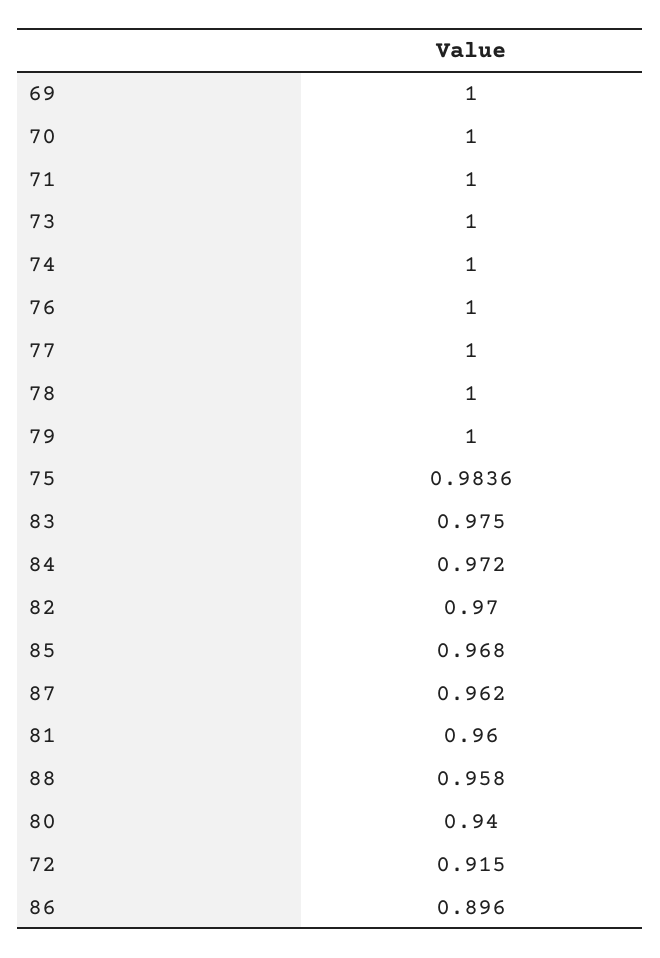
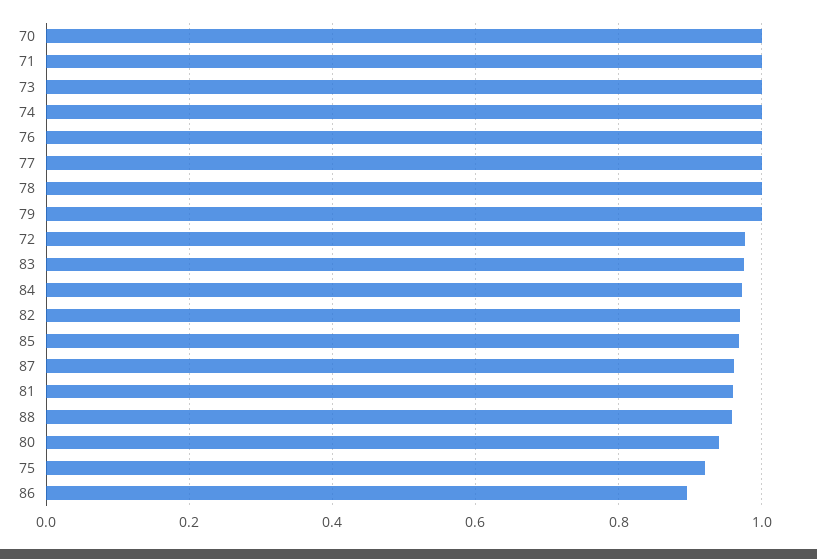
  {
-   "69": 1,
    "70": 1,
    "71": 1,
    "73": 1,
    "74": 1,
    "76": 1,
    "77": 1,
    "78": 1,
    "79": 1,
-   "75": 0.9836,
+   "75": 0.92,
    "83": 0.975,
    "84": 0.972,
    "82": 0.97,
    "85": 0.968,
    "87": 0.962,
    "81": 0.96,
    "88": 0.958,
    "80": 0.94,
-   "72": 0.915,
+   "72": 0.98,
    "86": 0.896
  }

